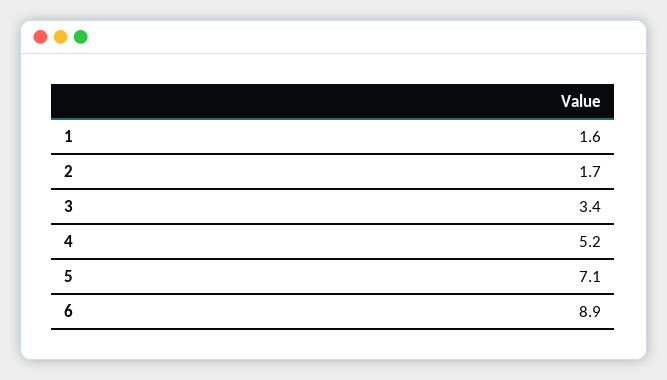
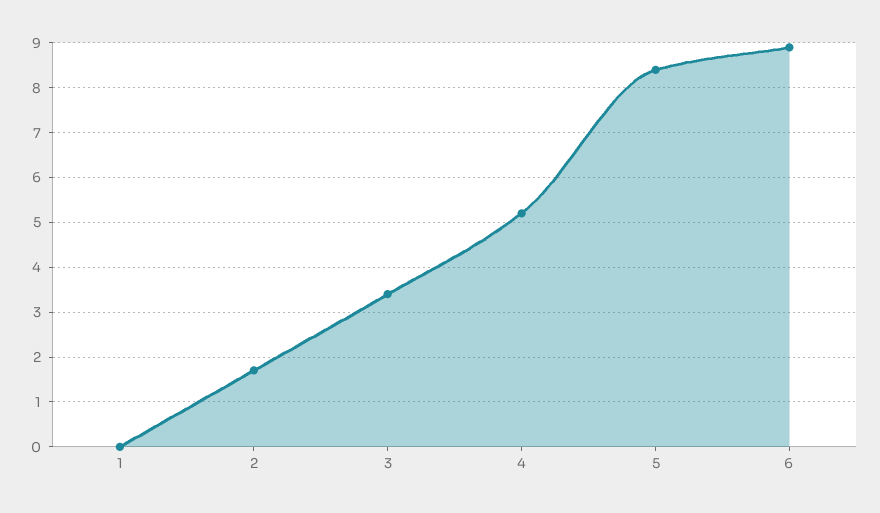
  {
-   "1": 1.6,
+   "1": 0,
    "2": 1.7,
    "3": 3.4,
    "4": 5.2,
-   "5": 7.1,
+   "5": 8.5,
    "6": 8.9
  }

